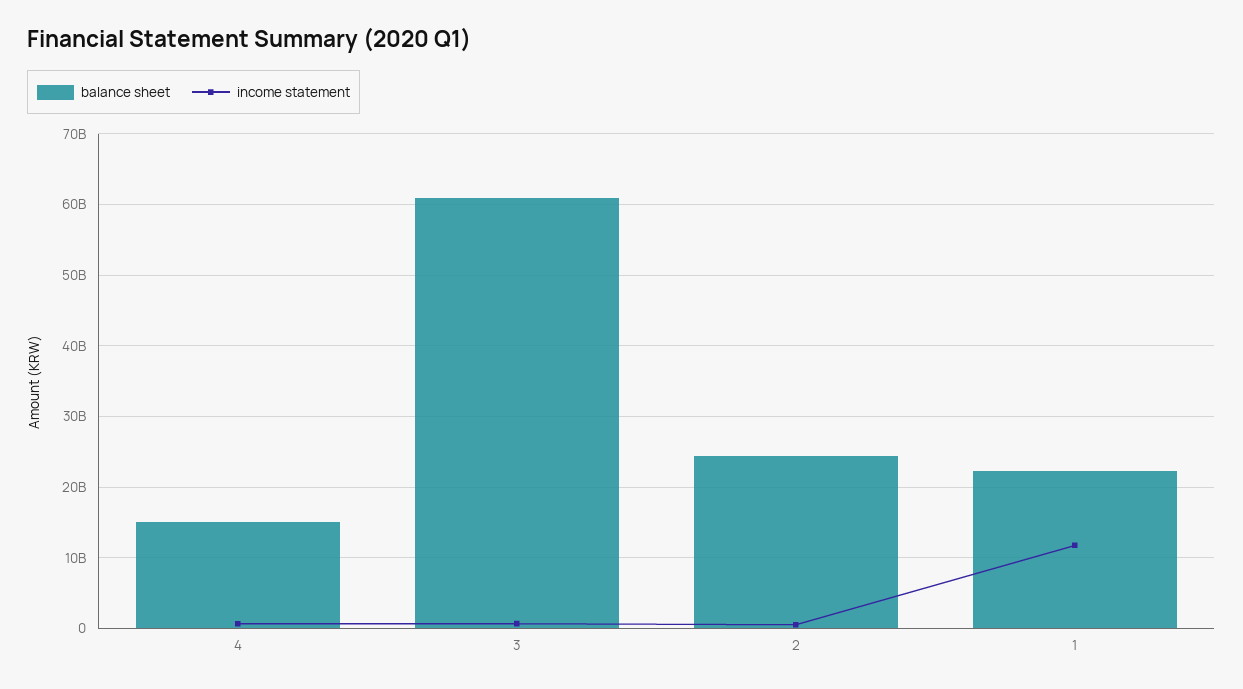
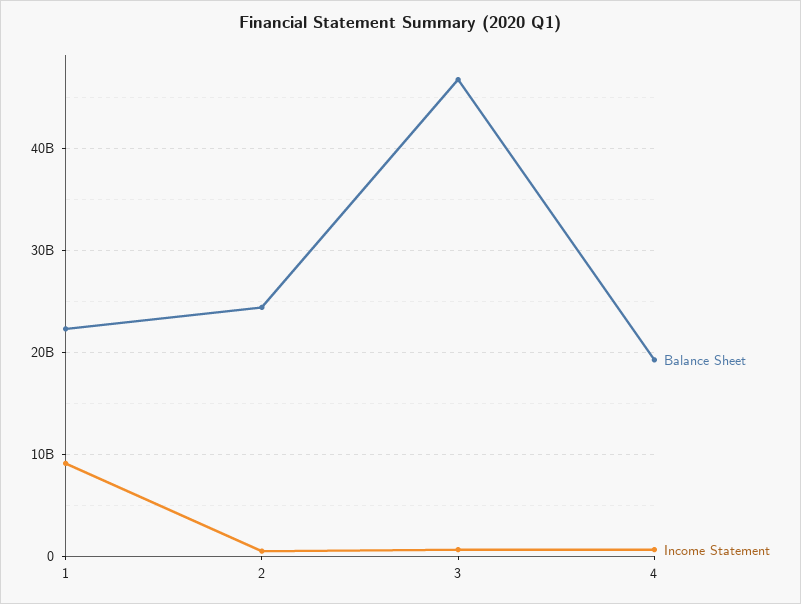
  {
    "balance sheet": {
-     "4": 15000000000,
+     "4": 19000000000,
-     "3": 61000000000,
+     "3": 47000000000,
      "2": 24000000000,
      "1": 22000000000
    },
    "income statement": {
      "4": 1000000000,
      "3": 1000000000,
      "2": 1000000000,
-     "1": 12000000000
+     "1": 9000000000
    }
  }

